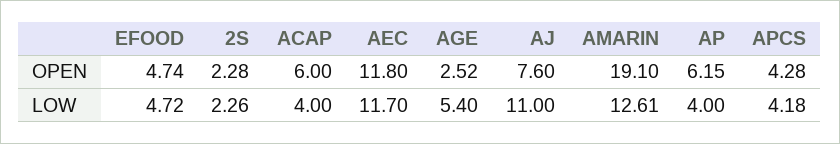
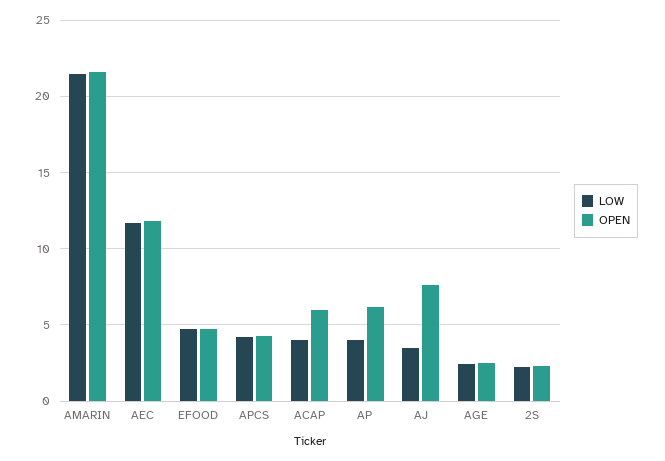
  {
    "OPEN": {
      "EFOOD": 4.74,
      "2S": 2.28,
      "ACAP": 6,
      "AEC": 11.8,
      "AGE": 2.52,
      "AJ": 7.6,
-     "AMARIN": 19.1,
+     "AMARIN": 21.5,
      "AP": 6.15,
      "APCS": 4.28
    },
    "LOW": {
      "EFOOD": 4.72,
      "2S": 2.26,
      "ACAP": 4,
      "AEC": 11.7,
-     "AGE": 5.4,
+     "AGE": 2.5,
-     "AJ": 11,
+     "AJ": 3.5,
-     "AMARIN": 12.61,
+     "AMARIN": 21.5,
      "AP": 4,
      "APCS": 4.18
    }
  }

